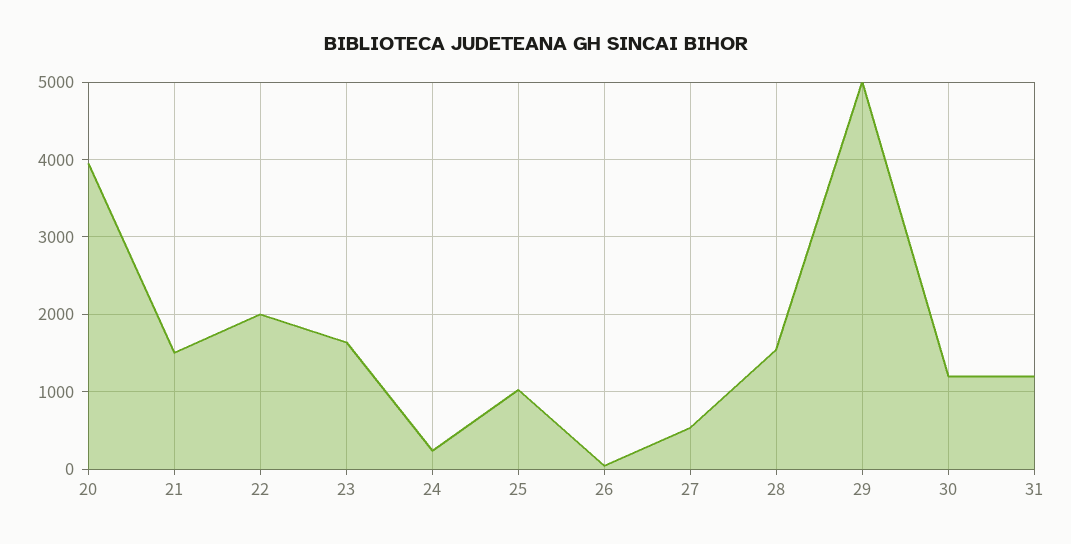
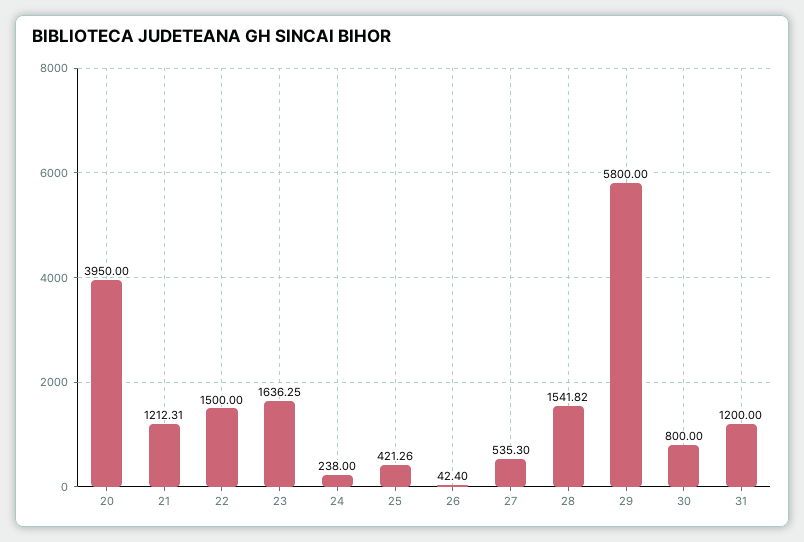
  {
    "20": 3950,
-   "21": 1500,
+   "21": 1212.31,
-   "22": 2000,
+   "22": 1500,
    "23": 1636.25,
    "24": 238,
-   "25": 1000,
+   "25": 421.26,
    "26": 42.4,
    "27": 535.3,
    "28": 1541.82,
-   "29": 5000,
+   "29": 5800,
-   "30": 1200,
+   "30": 800,
    "31": 1200
  }

